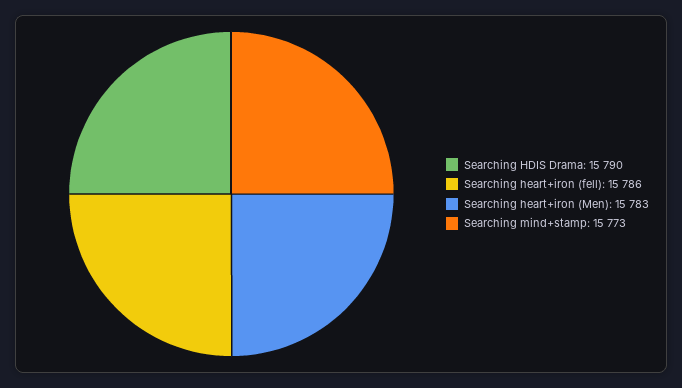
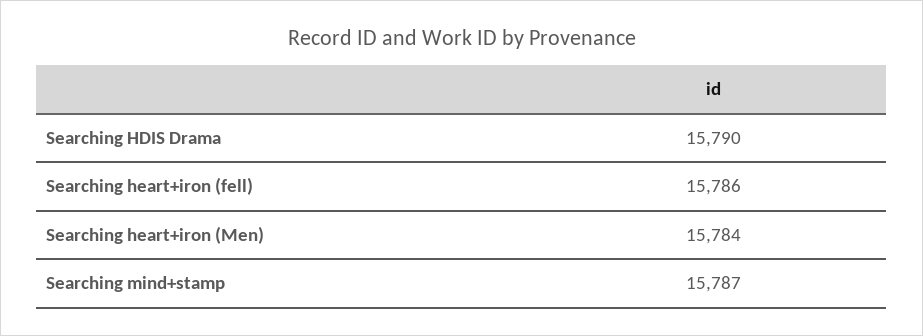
  {
    "Searching HDIS Drama": 15790,
    "Searching heart+iron (fell)": 15786,
-   "Searching heart+iron (Men)": 15783,
+   "Searching heart+iron (Men)": 15784,
-   "Searching mind+stamp": 15773
+   "Searching mind+stamp": 15787
  }

